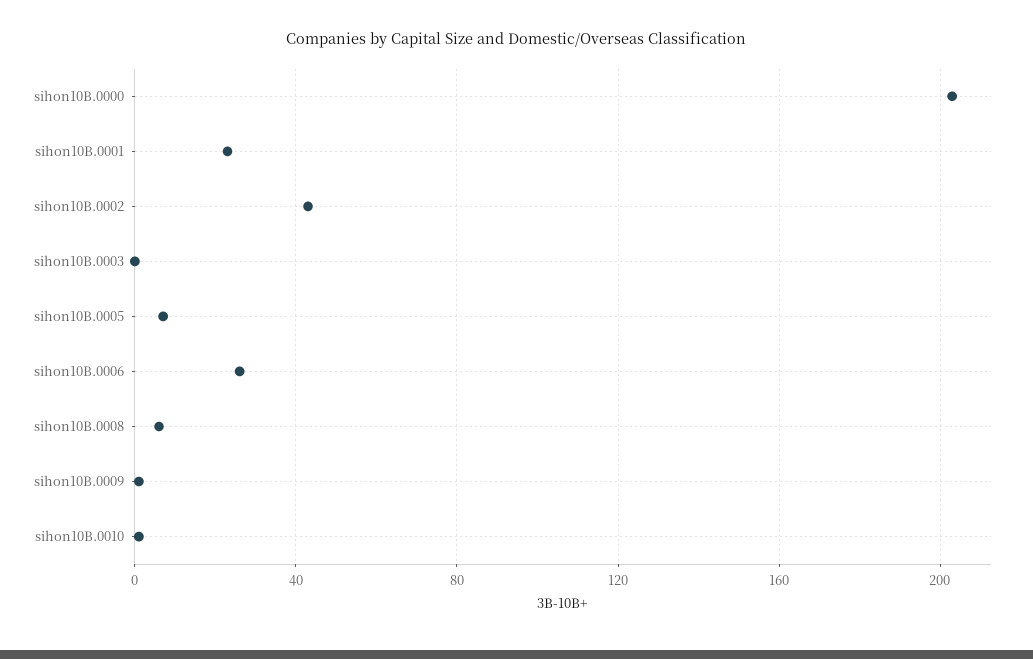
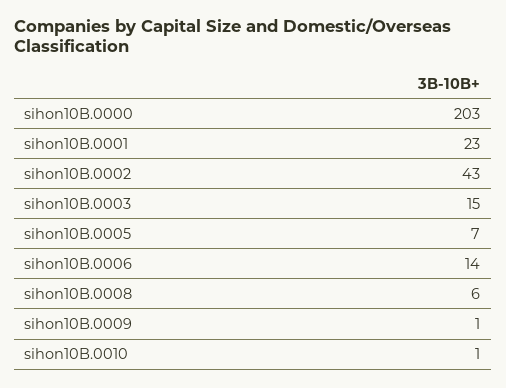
  {
    "sihon10B.0000": 203,
    "sihon10B.0001": 23,
    "sihon10B.0002": 43,
-   "sihon10B.0003": 0,
+   "sihon10B.0003": 15,
    "sihon10B.0005": 7,
-   "sihon10B.0006": 25,
+   "sihon10B.0006": 14,
    "sihon10B.0008": 6,
    "sihon10B.0009": 1,
    "sihon10B.0010": 1
  }

